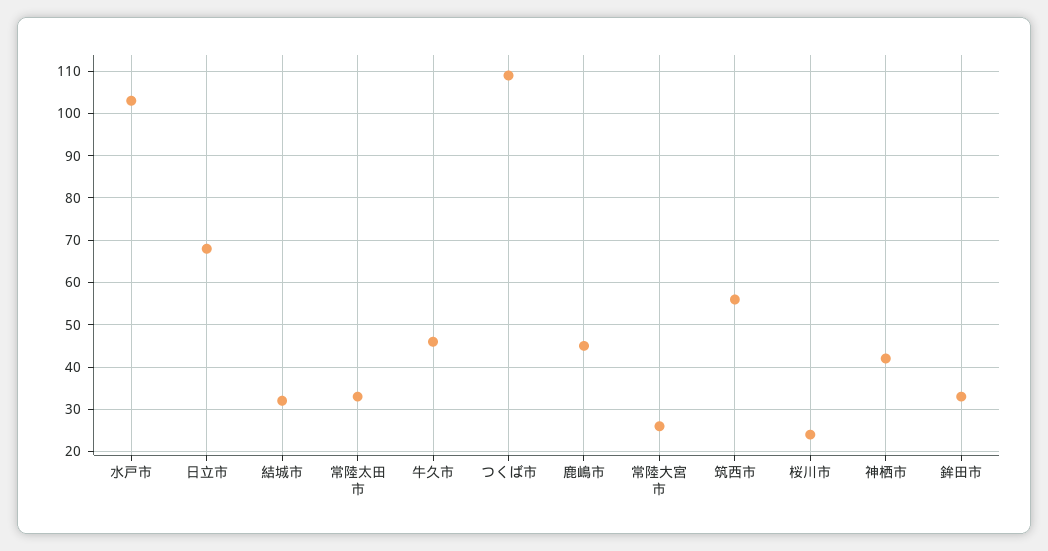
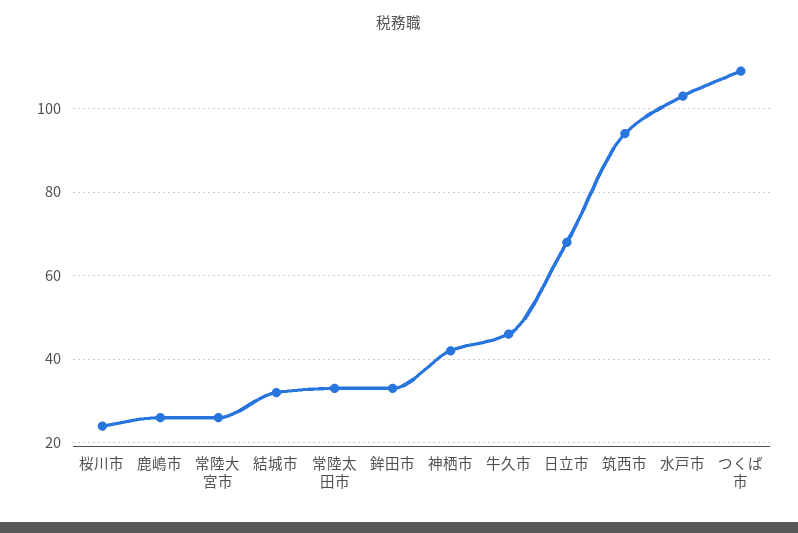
  {
    "水戸市": 105,
    "日立市": 70,
    "結城市": 30,
    "常陸太田市": 35,
    "牛久市": 45,
    "つくば市": 110,
-   "鹿嶋市": 45,
+   "鹿嶋市": 25,
    "常陸大宮市": 25,
-   "筑西市": 55,
+   "筑西市": 95,
    "桜川市": 25,
    "神栖市": 40,
    "鉾田市": 35
  }

